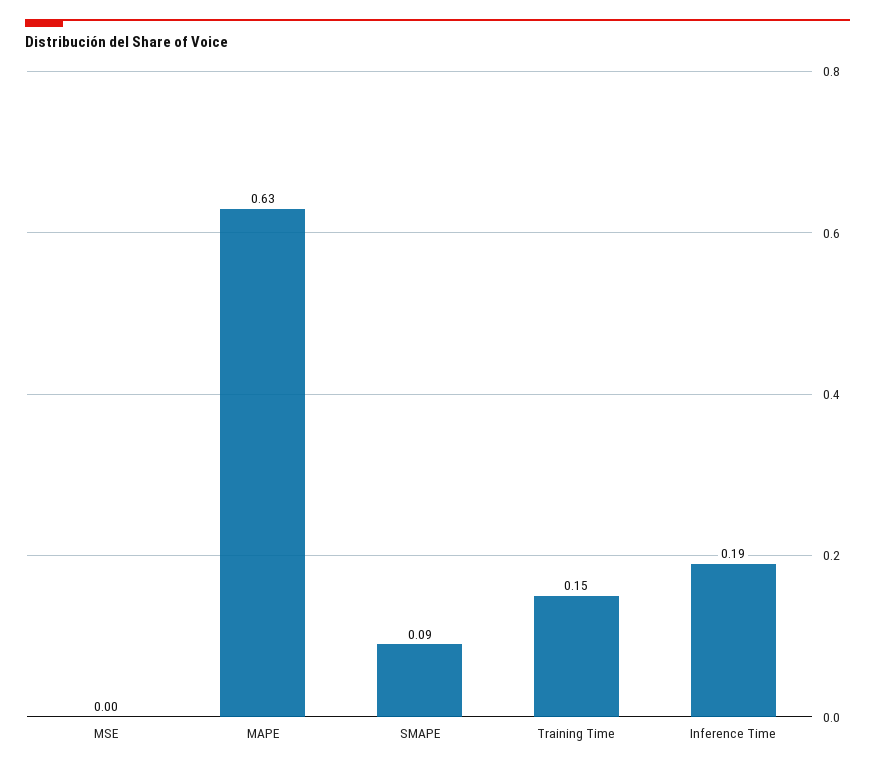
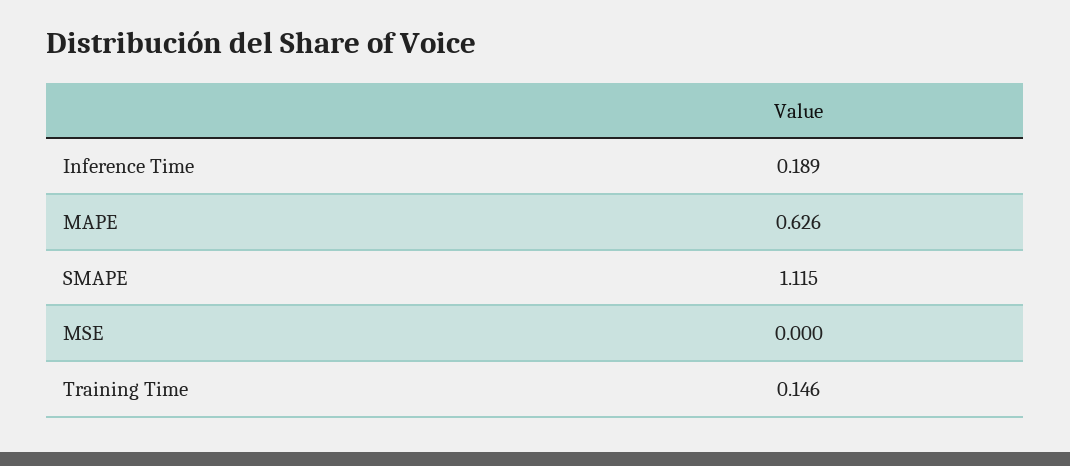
  {
    "MSE": 0,
    "MAPE": 0.626,
-   "SMAPE": 0.09,
+   "SMAPE": 1.115,
    "Training Time": 0.146,
    "Inference Time": 0.189
  }

